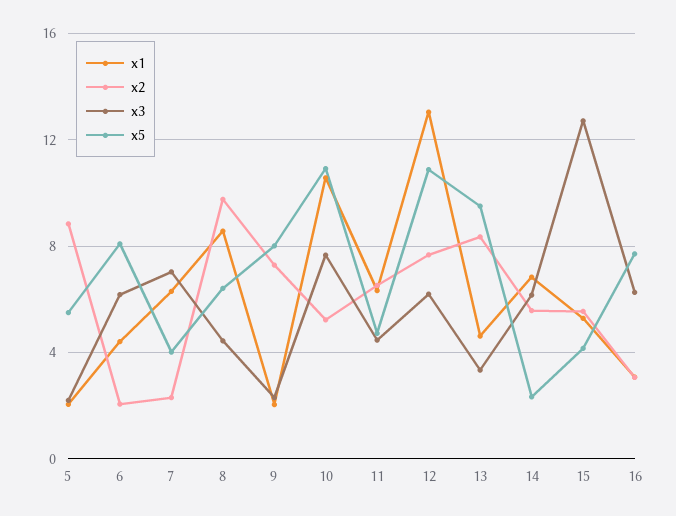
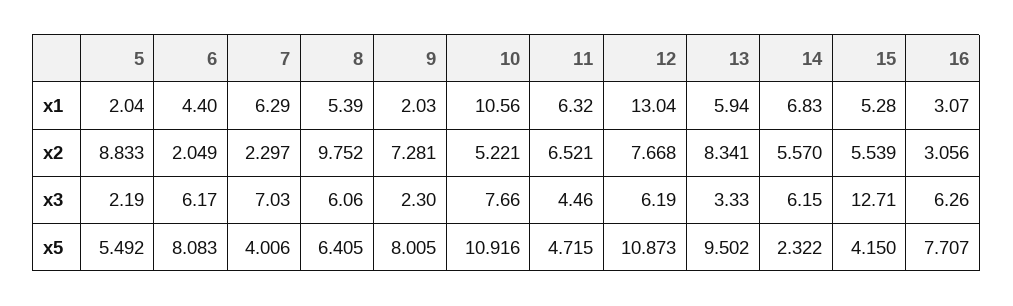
  {
    "x1": {
      "5": 2.04,
      "6": 4.4,
      "7": 6.29,
-     "8": 8.5,
+     "8": 5.39,
      "9": 2.03,
      "10": 10.56,
      "11": 6.32,
      "12": 13.04,
-     "13": 4.5,
+     "13": 5.94,
      "14": 6.83,
      "15": 5.28,
      "16": 3.07
    },
    "x2": {
      "5": 8.833,
      "6": 2.049,
      "7": 2.297,
      "8": 9.752,
      "9": 7.281,
      "10": 5.221,
      "11": 6.521,
      "12": 7.668,
      "13": 8.341,
      "14": 5.57,
      "15": 5.539,
      "16": 3.056
    },
    "x3": {
      "5": 2.19,
      "6": 6.17,
      "7": 7.03,
-     "8": 4.5,
+     "8": 6.06,
      "9": 2.3,
      "10": 7.66,
      "11": 4.46,
      "12": 6.19,
      "13": 3.33,
      "14": 6.15,
      "15": 12.71,
      "16": 6.26
    },
    "x5": {
      "5": 5.492,
      "6": 8.083,
      "7": 4.006,
      "8": 6.405,
      "9": 8.005,
      "10": 10.916,
      "11": 4.715,
      "12": 10.873,
      "13": 9.502,
      "14": 2.322,
      "15": 4.15,
      "16": 7.707
    }
  }

